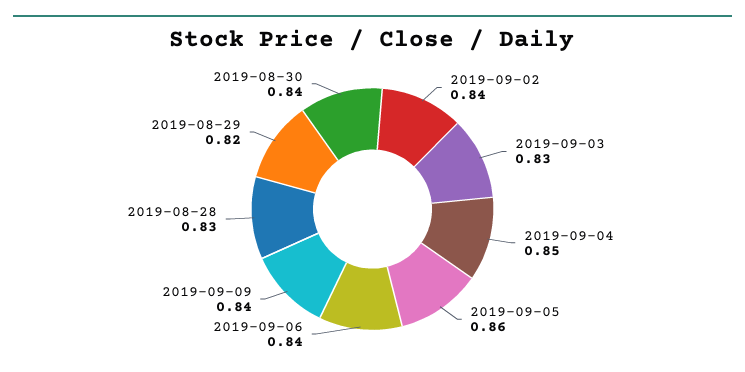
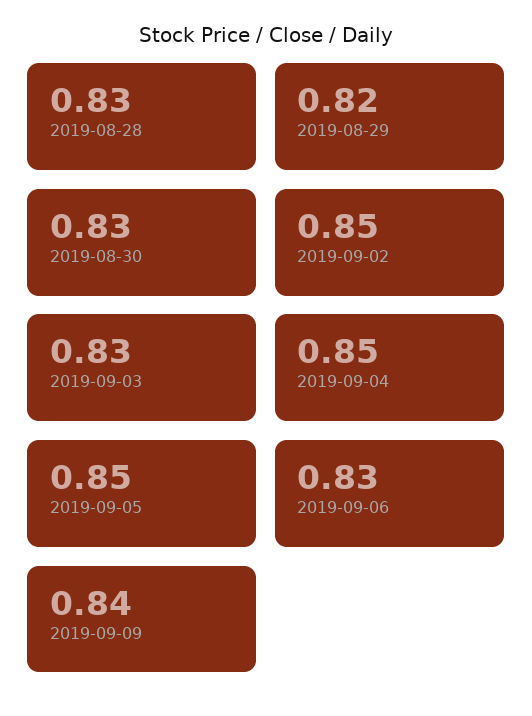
  {
-   "2019-09-02": 0.84,
+   "2019-09-02": 0.85,
    "2019-09-03": 0.83,
    "2019-09-04": 0.85,
-   "2019-09-05": 0.86,
+   "2019-09-05": 0.85,
-   "2019-09-06": 0.84,
+   "2019-09-06": 0.83,
    "2019-09-09": 0.84,
    "2019-08-28": 0.83,
    "2019-08-29": 0.82,
-   "2019-08-30": 0.84
+   "2019-08-30": 0.83
  }

